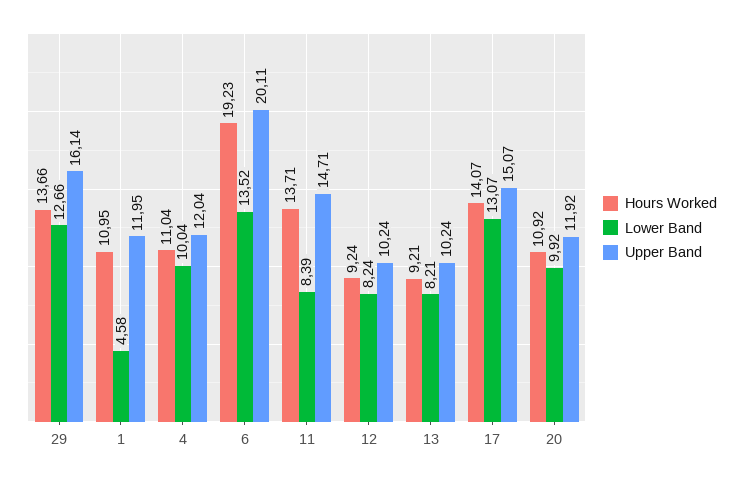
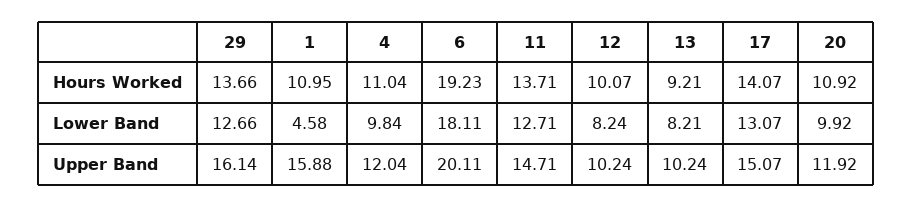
  {
    "Hours Worked": {
      "29": 13.66,
      "1": 10.95,
      "4": 11.04,
      "6": 19.23,
      "11": 13.71,
-     "12": 9.24,
+     "12": 10.07,
      "13": 9.21,
      "17": 14.07,
      "20": 10.92
    },
    "Lower Band": {
      "29": 12.66,
      "1": 4.58,
-     "4": 10.04,
+     "4": 9.84,
-     "6": 13.52,
+     "6": 18.11,
-     "11": 8.39,
+     "11": 12.71,
      "12": 8.24,
      "13": 8.21,
      "17": 13.07,
      "20": 9.92
    },
    "Upper Band": {
      "29": 16.14,
-     "1": 11.95,
+     "1": 15.88,
      "4": 12.04,
      "6": 20.11,
      "11": 14.71,
      "12": 10.24,
      "13": 10.24,
      "17": 15.07,
      "20": 11.92
    }
  }

